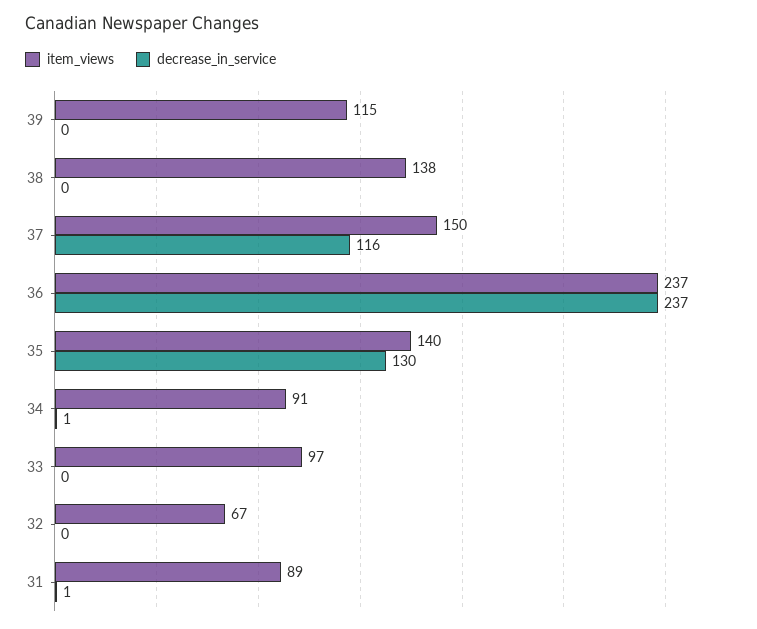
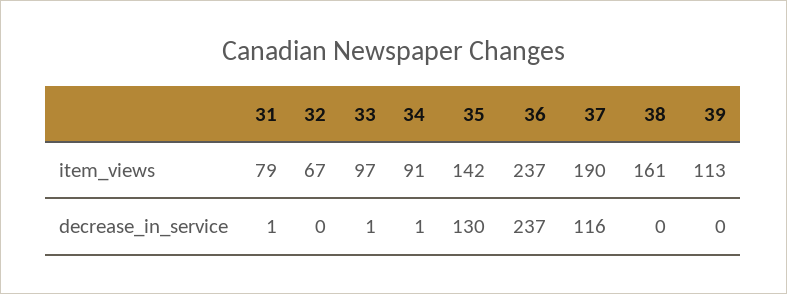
  {
    "item_views": {
-     "39": 115,
+     "39": 113,
-     "38": 138,
+     "38": 161,
-     "37": 150,
+     "37": 190,
      "36": 237,
-     "35": 140,
+     "35": 142,
      "34": 91,
      "33": 97,
      "32": 67,
-     "31": 89
+     "31": 79
    },
    "decrease_in_service": {
      "39": 0,
      "38": 0,
      "37": 116,
      "36": 237,
      "35": 130,
      "34": 1,
-     "33": 0,
+     "33": 1,
      "32": 0,
      "31": 1
    }
  }

